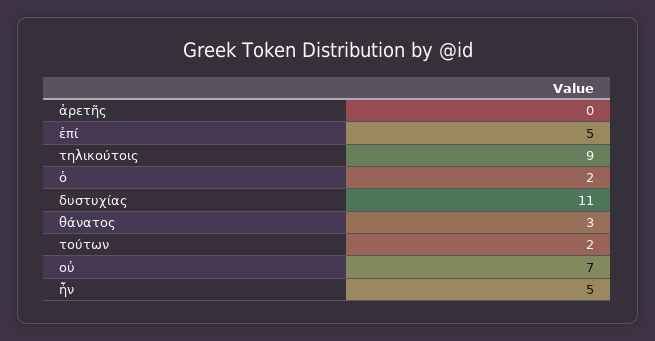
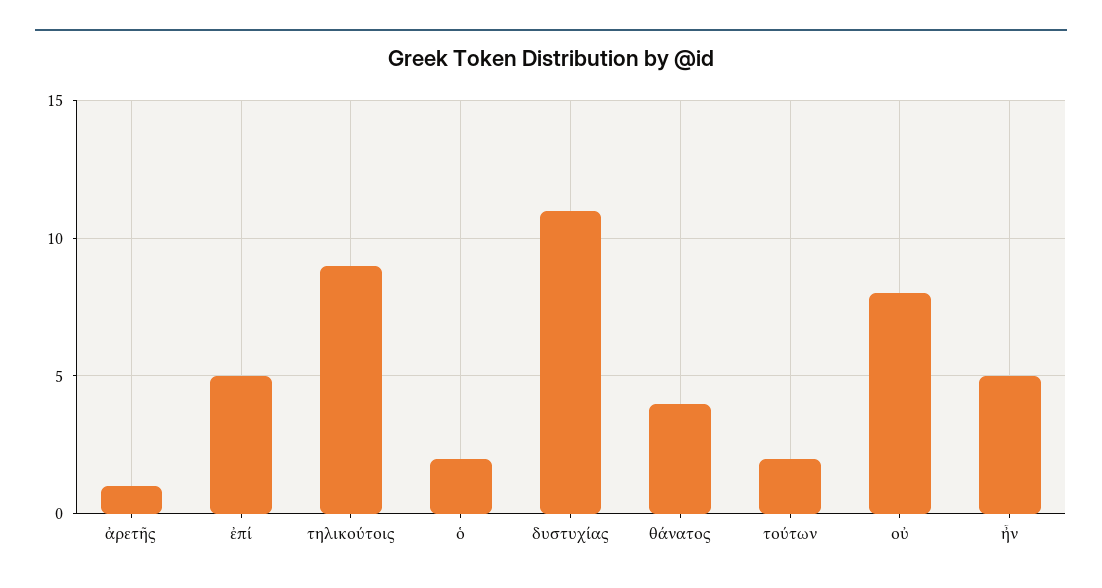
  {
-   "ἀρετῆς": 0,
+   "ἀρετῆς": 1,
    "ἐπί": 5,
    "τηλικούτοις": 9,
    "ὁ": 2,
    "δυστυχίας": 11,
-   "θάνατος": 3,
+   "θάνατος": 4,
    "τούτων": 2,
-   "οὐ": 7,
+   "οὐ": 8,
    "ἦν": 5
  }

